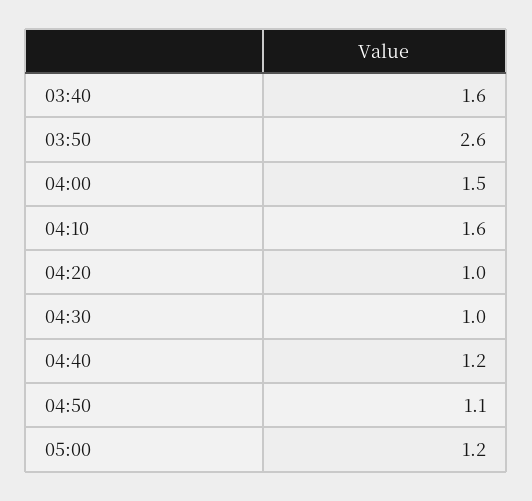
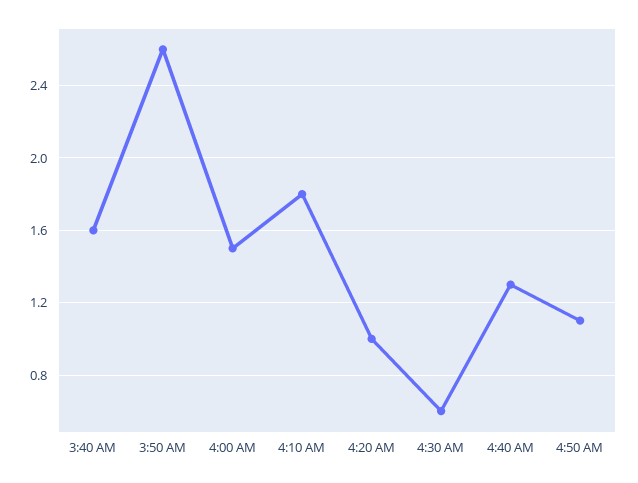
  {
    "03:40": 1.6,
    "03:50": 2.6,
    "04:00": 1.5,
-   "04:10": 1.6,
+   "04:10": 1.8,
    "04:20": 1,
-   "04:30": 1,
+   "04:30": 0.6,
-   "04:40": 1.2,
+   "04:40": 1.3,
-   "04:50": 1.1,
+   "04:50": 1.1
-   "05:00": 1.2
  }

